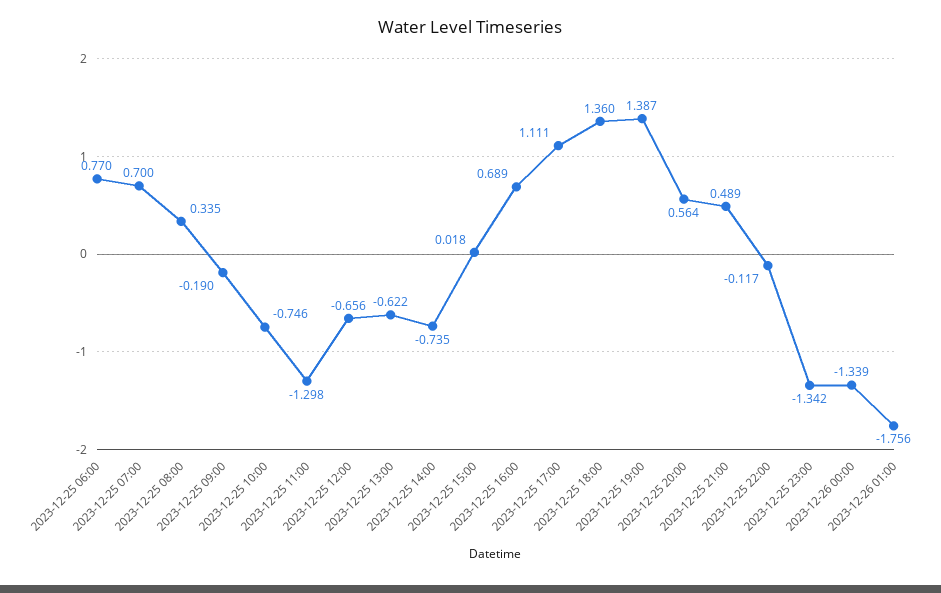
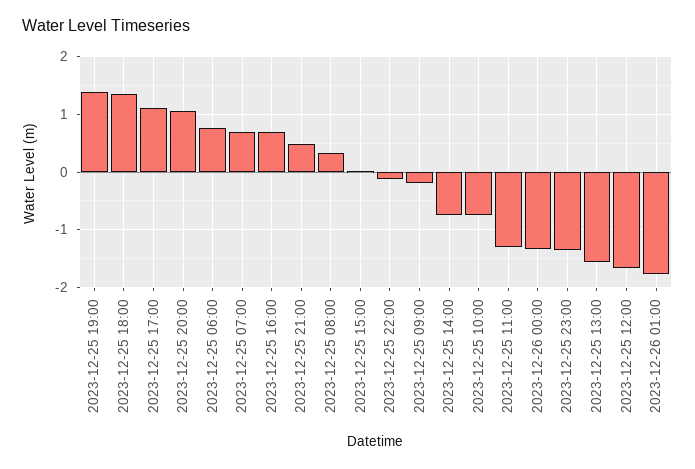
  {
    "2023-12-25 06:00": 0.77,
    "2023-12-25 07:00": 0.7,
    "2023-12-25 08:00": 0.335,
    "2023-12-25 09:00": -0.19,
    "2023-12-25 10:00": -0.746,
    "2023-12-25 11:00": -1.298,
-   "2023-12-25 12:00": -0.656,
+   "2023-12-25 12:00": -1.6,
-   "2023-12-25 13:00": -0.622,
+   "2023-12-25 13:00": -1.6,
    "2023-12-25 14:00": -0.735,
    "2023-12-25 15:00": 0.018,
    "2023-12-25 16:00": 0.689,
    "2023-12-25 17:00": 1.111,
    "2023-12-25 18:00": 1.36,
    "2023-12-25 19:00": 1.387,
-   "2023-12-25 20:00": 0.564,
+   "2023-12-25 20:00": 1,
    "2023-12-25 21:00": 0.489,
    "2023-12-25 22:00": -0.117,
    "2023-12-25 23:00": -1.342,
    "2023-12-26 00:00": -1.339,
    "2023-12-26 01:00": -1.756
  }

